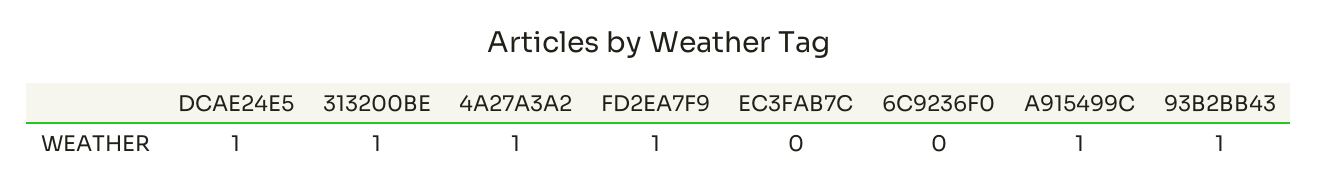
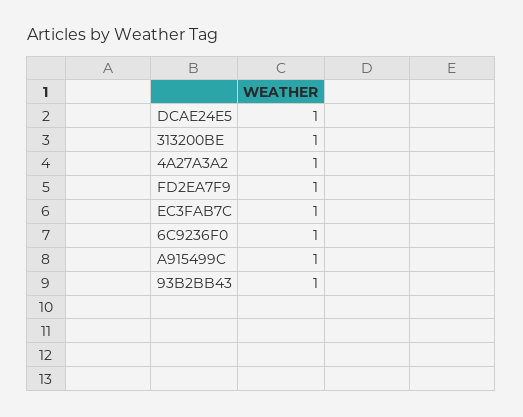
  {
    "DCAE24E5": 1,
    "313200BE": 1,
    "4A27A3A2": 1,
    "FD2EA7F9": 1,
-   "EC3FAB7C": 0,
+   "EC3FAB7C": 1,
-   "6C9236F0": 0,
+   "6C9236F0": 1,
    "A915499C": 1,
    "93B2BB43": 1
  }

